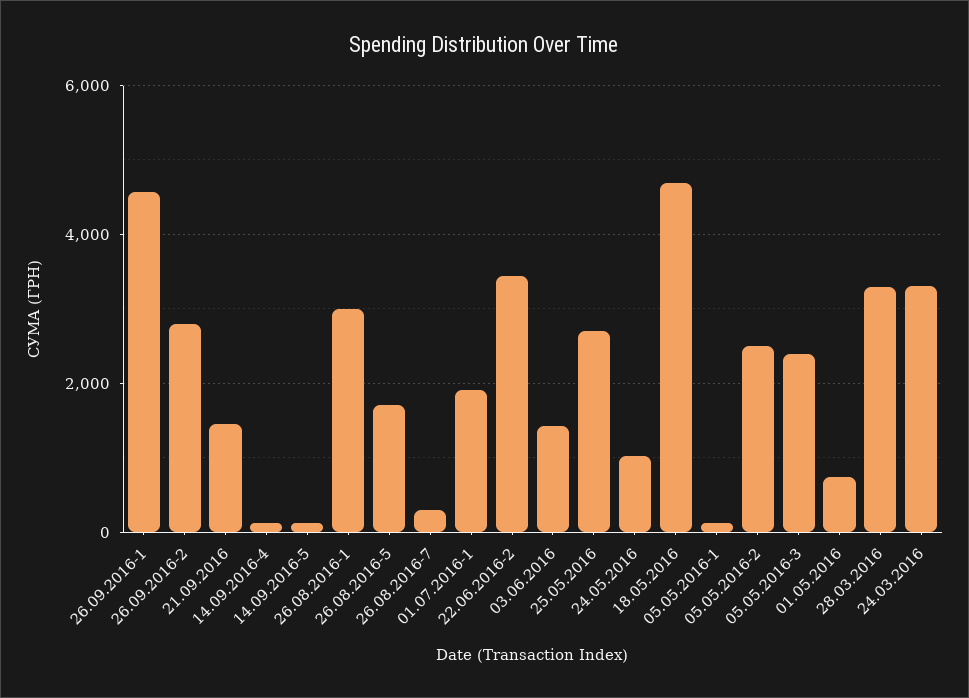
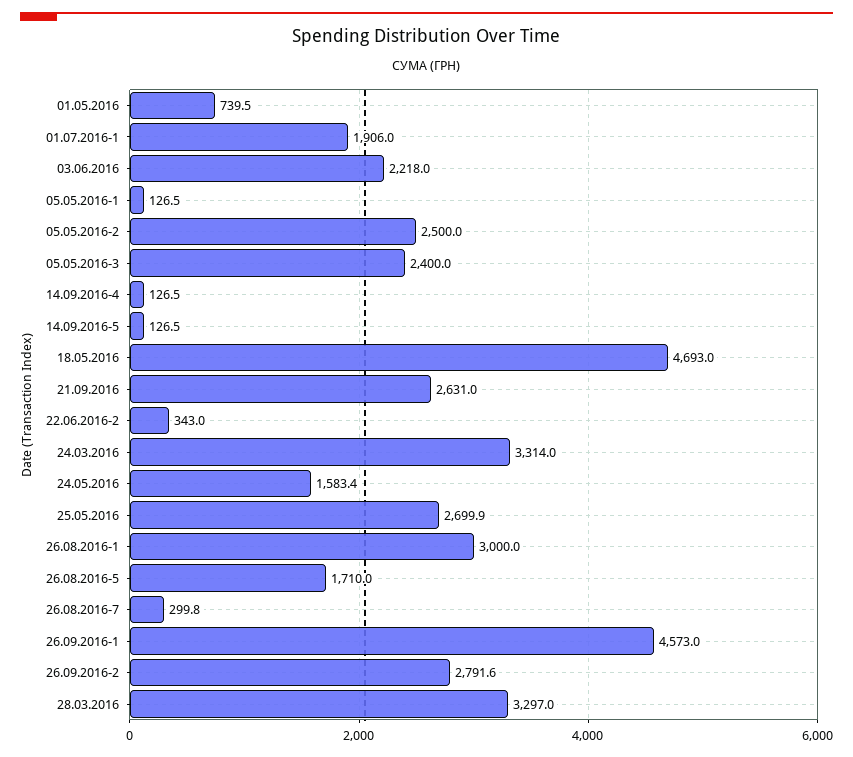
  {
    "26.09.2016-1": 4573,
    "26.09.2016-2": 2791.6,
-   "21.09.2016": 1400,
+   "21.09.2016": 2631,
    "14.09.2016-4": 126.5,
    "14.09.2016-5": 126.5,
    "26.08.2016-1": 3000,
    "26.08.2016-5": 1710,
    "26.08.2016-7": 299.8,
    "01.07.2016-1": 1906,
-   "22.06.2016-2": 3400,
+   "22.06.2016-2": 343,
-   "03.06.2016": 1400,
+   "03.06.2016": 2218,
    "25.05.2016": 2699.9,
-   "24.05.2016": 1000,
+   "24.05.2016": 1583.4,
    "18.05.2016": 4693,
    "05.05.2016-1": 126.5,
    "05.05.2016-2": 2500,
    "05.05.2016-3": 2400,
    "01.05.2016": 739.5,
    "28.03.2016": 3297,
    "24.03.2016": 3314
  }

